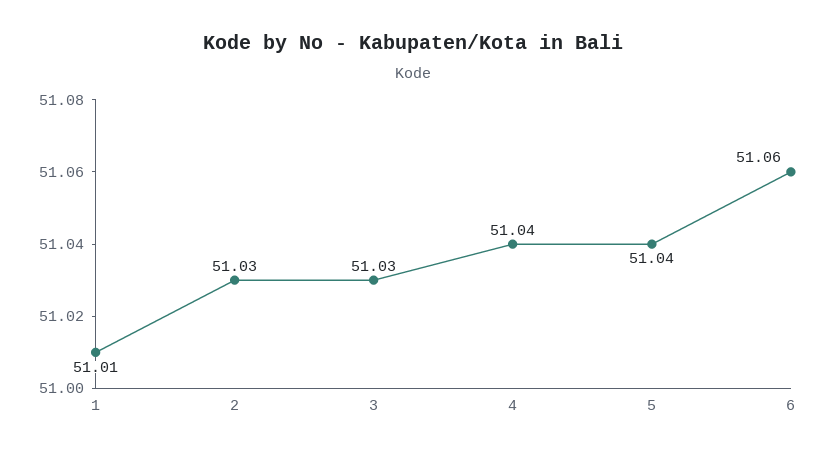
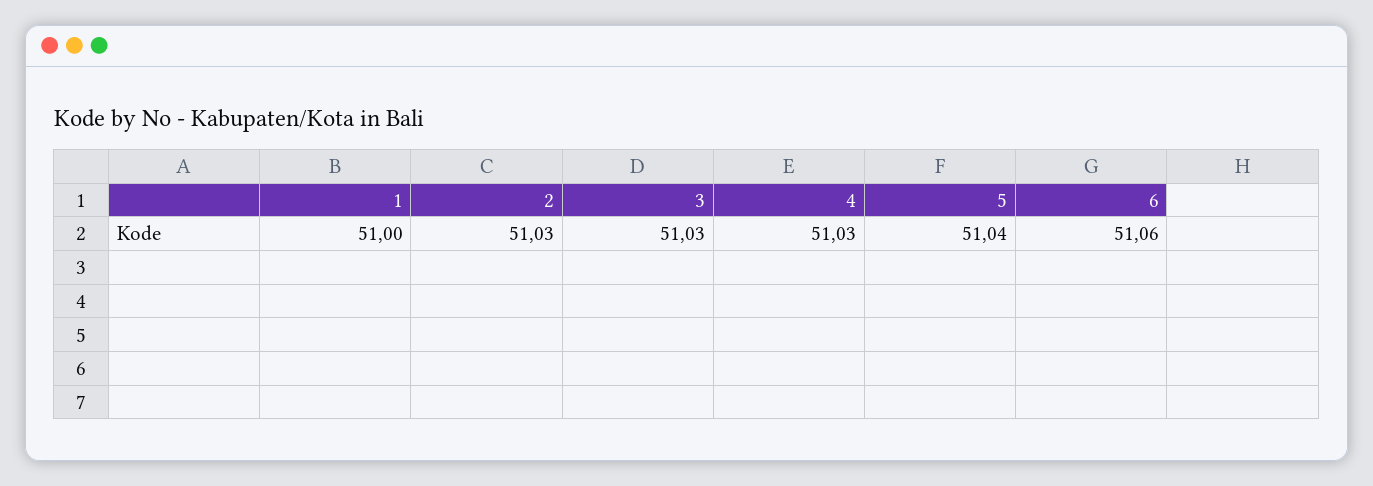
  {
-   "1": 51.01,
+   "1": 51,
    "2": 51.03,
    "3": 51.03,
-   "4": 51.04,
+   "4": 51.03,
    "5": 51.04,
    "6": 51.06
  }

